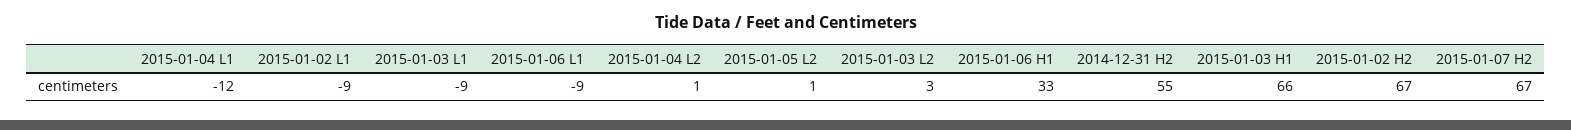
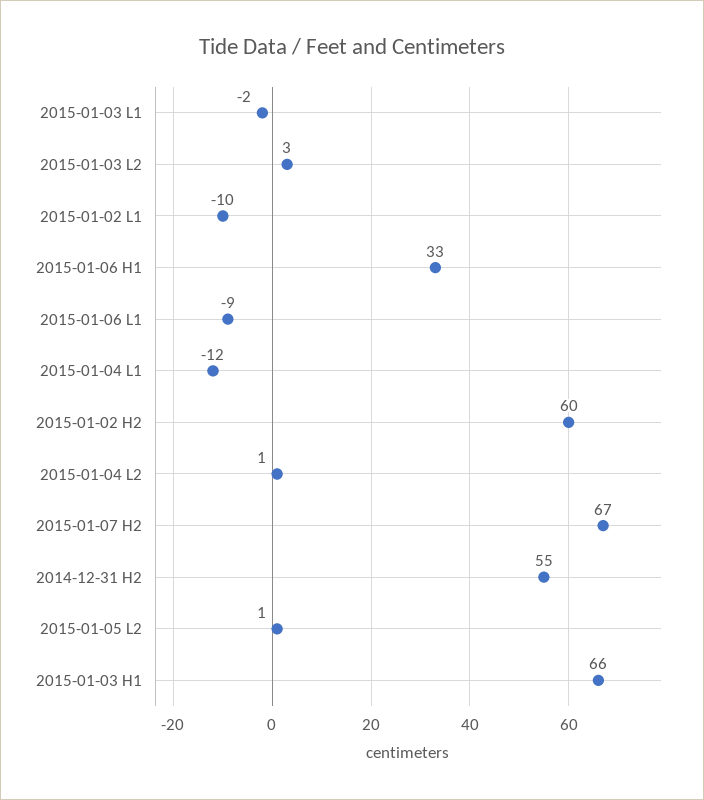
  {
    "2015-01-04 L1": -12,
-   "2015-01-02 L1": -9,
+   "2015-01-02 L1": -10,
-   "2015-01-03 L1": -9,
+   "2015-01-03 L1": -2,
    "2015-01-06 L1": -9,
    "2015-01-04 L2": 1,
    "2015-01-05 L2": 1,
    "2015-01-03 L2": 3,
    "2015-01-06 H1": 33,
    "2014-12-31 H2": 55,
    "2015-01-03 H1": 66,
-   "2015-01-02 H2": 67,
+   "2015-01-02 H2": 60,
    "2015-01-07 H2": 67
  }

